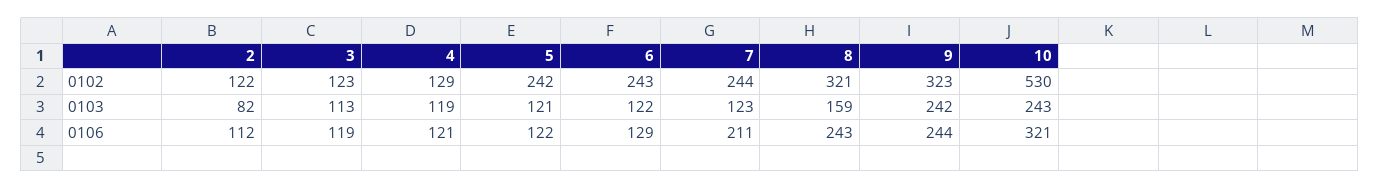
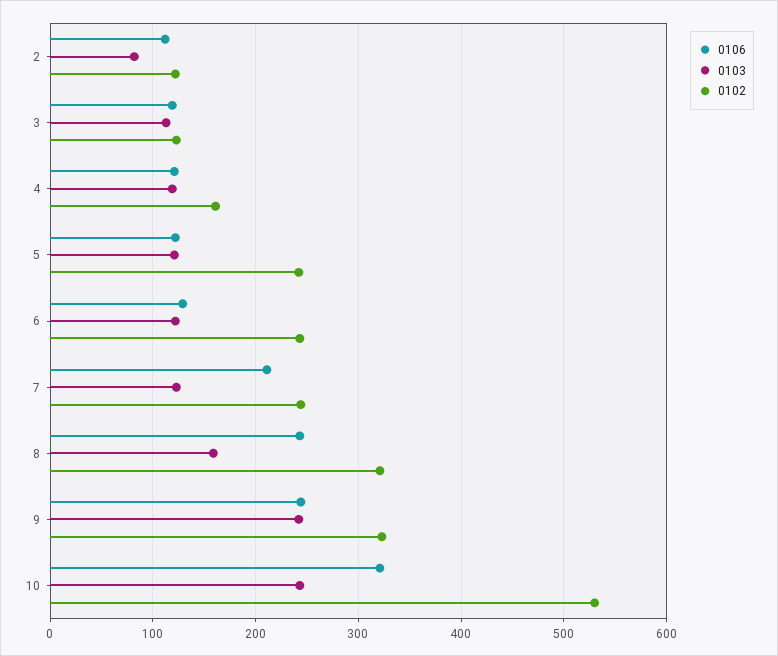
  {
    "0102": {
      "2": 122,
      "3": 123,
-     "4": 129,
+     "4": 160,
      "5": 242,
      "6": 243,
      "7": 244,
      "8": 321,
      "9": 323,
      "10": 530
    },
    "0103": {
      "2": 82,
      "3": 113,
      "4": 119,
      "5": 121,
      "6": 122,
      "7": 123,
      "8": 159,
      "9": 242,
      "10": 243
    },
    "0106": {
      "2": 112,
      "3": 119,
      "4": 121,
      "5": 122,
      "6": 129,
      "7": 211,
      "8": 243,
      "9": 244,
      "10": 321
    }
  }

